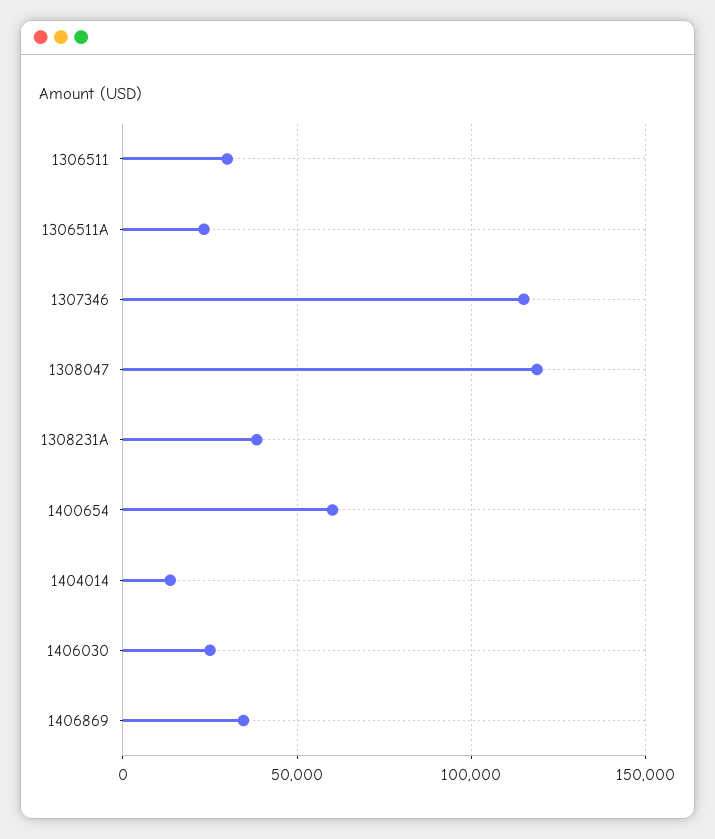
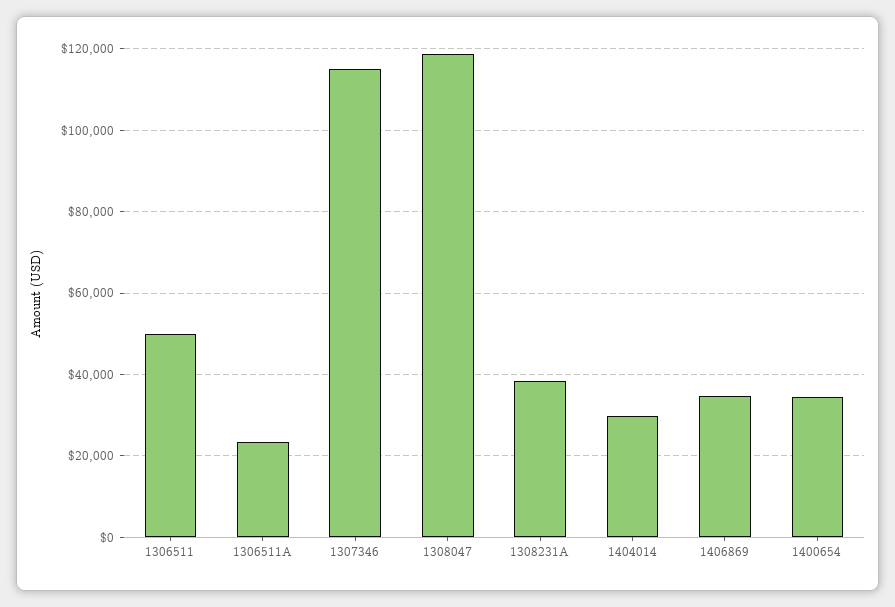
  {
-   "1306511": 30000,
+   "1306511": 50000,
    "1306511A": 24000,
    "1307346": 114000,
    "1308047": 118000,
    "1308231A": 38000,
-   "1400654": 60000,
+   "1400654": 34000,
-   "1404014": 15000,
+   "1404014": 30000,
-   "1406030": 25000,
    "1406869": 34000
  }

